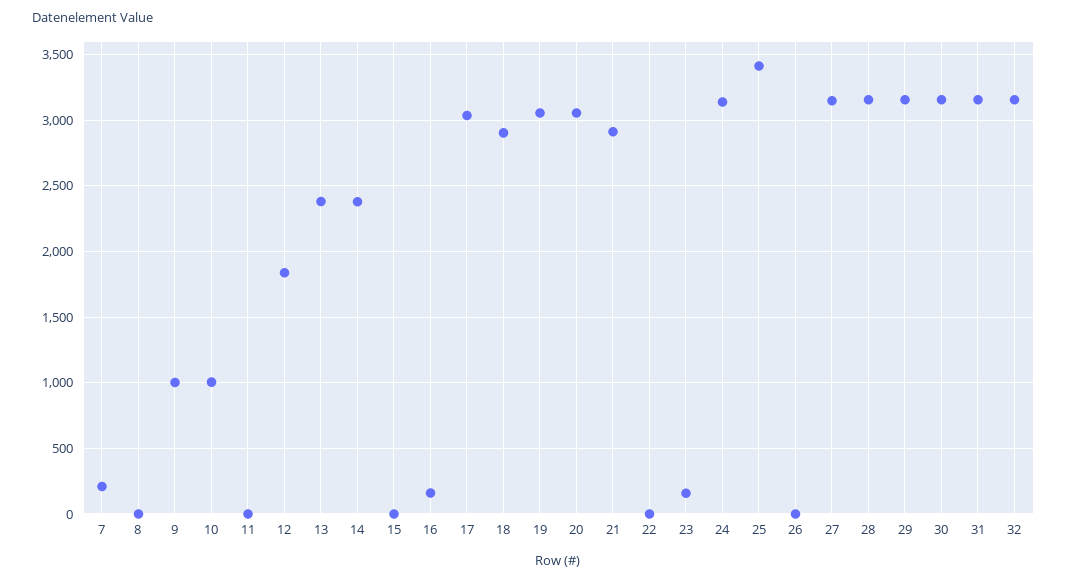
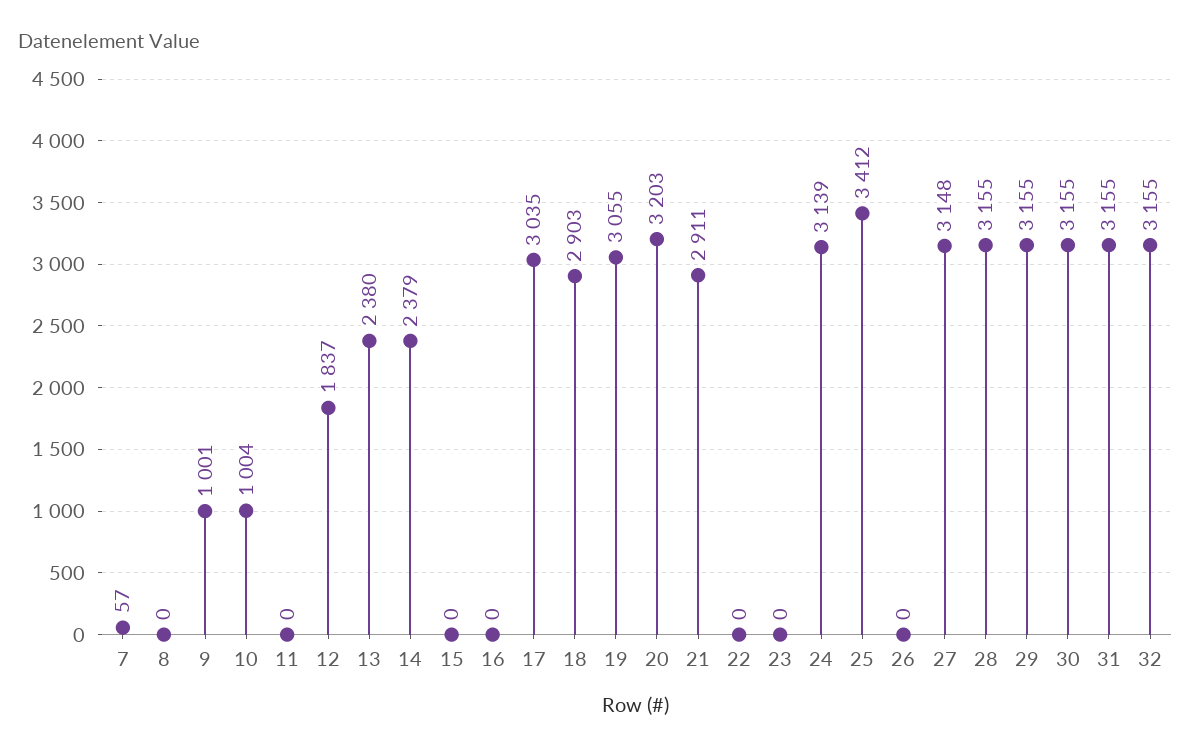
  {
-   "7": 200,
+   "7": 57,
    "8": 0,
    "9": 1001,
    "10": 1004,
    "11": 0,
    "12": 1837,
    "13": 2380,
    "14": 2379,
    "15": 0,
-   "16": 150,
+   "16": 0,
    "17": 3035,
    "18": 2903,
    "19": 3055,
-   "20": 3050,
+   "20": 3203,
    "21": 2911,
    "22": 0,
-   "23": 150,
+   "23": 0,
    "24": 3139,
    "25": 3412,
    "26": 0,
    "27": 3148,
    "28": 3155,
    "29": 3155,
    "30": 3155,
    "31": 3155,
    "32": 3155
  }

